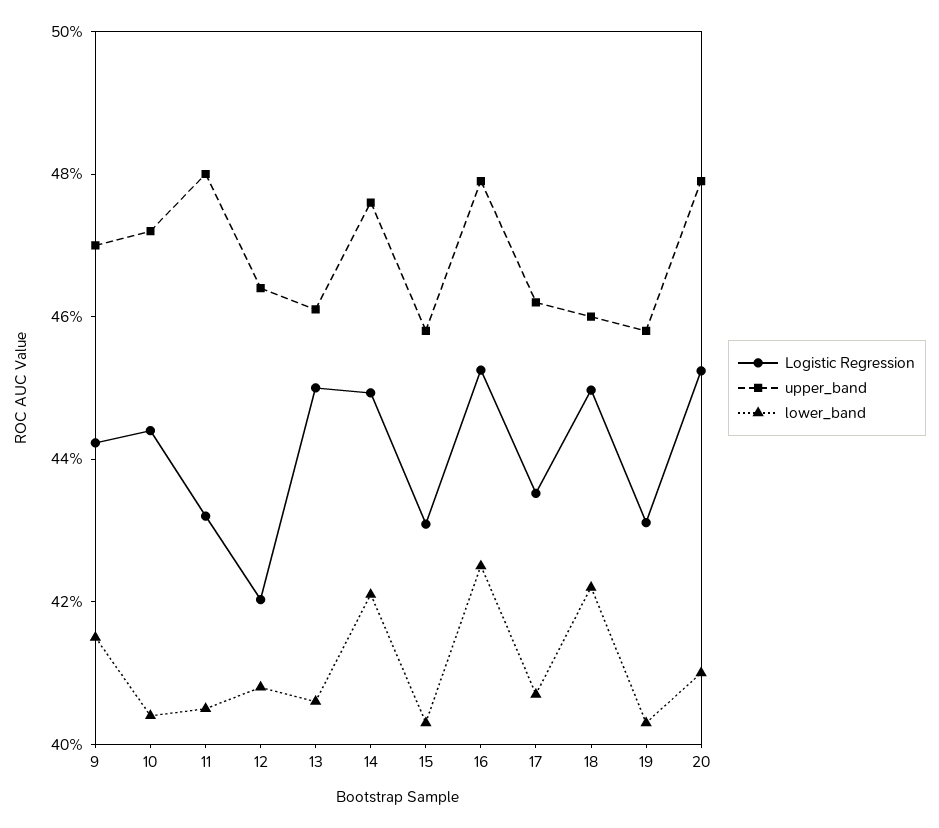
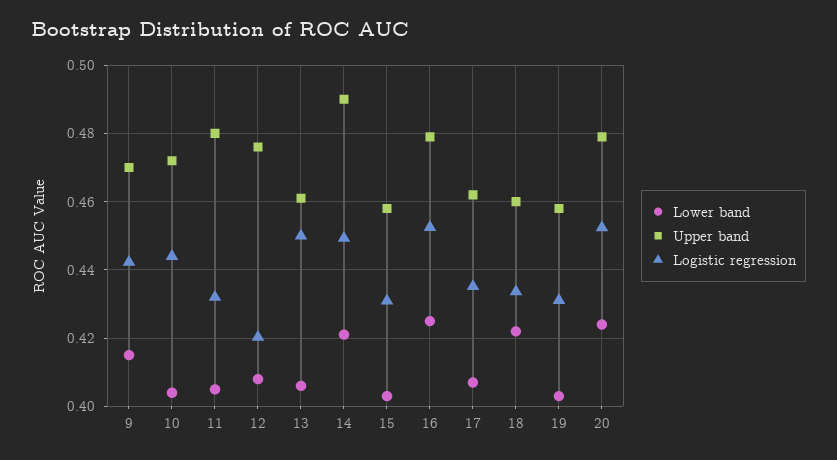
  {
    "Logistic Regression": {
      "9": 0.442,
      "10": 0.444,
      "11": 0.432,
      "12": 0.42,
      "13": 0.45,
      "14": 0.45,
      "15": 0.43,
      "16": 0.452,
      "17": 0.436,
-     "18": 0.45,
+     "18": 0.434,
      "19": 0.432,
      "20": 0.452
    },
    "upper_band": {
      "9": 0.47,
      "10": 0.472,
      "11": 0.48,
-     "12": 0.465,
+     "12": 0.476,
      "13": 0.462,
-     "14": 0.475,
+     "14": 0.49,
      "15": 0.458,
      "16": 0.48,
      "17": 0.462,
      "18": 0.46,
      "19": 0.458,
      "20": 0.48
    },
    "lower_band": {
      "9": 0.416,
      "10": 0.404,
      "11": 0.406,
      "12": 0.408,
      "13": 0.406,
      "14": 0.422,
      "15": 0.404,
      "16": 0.426,
      "17": 0.408,
      "18": 0.422,
      "19": 0.404,
-     "20": 0.41
+     "20": 0.424
    }
  }

